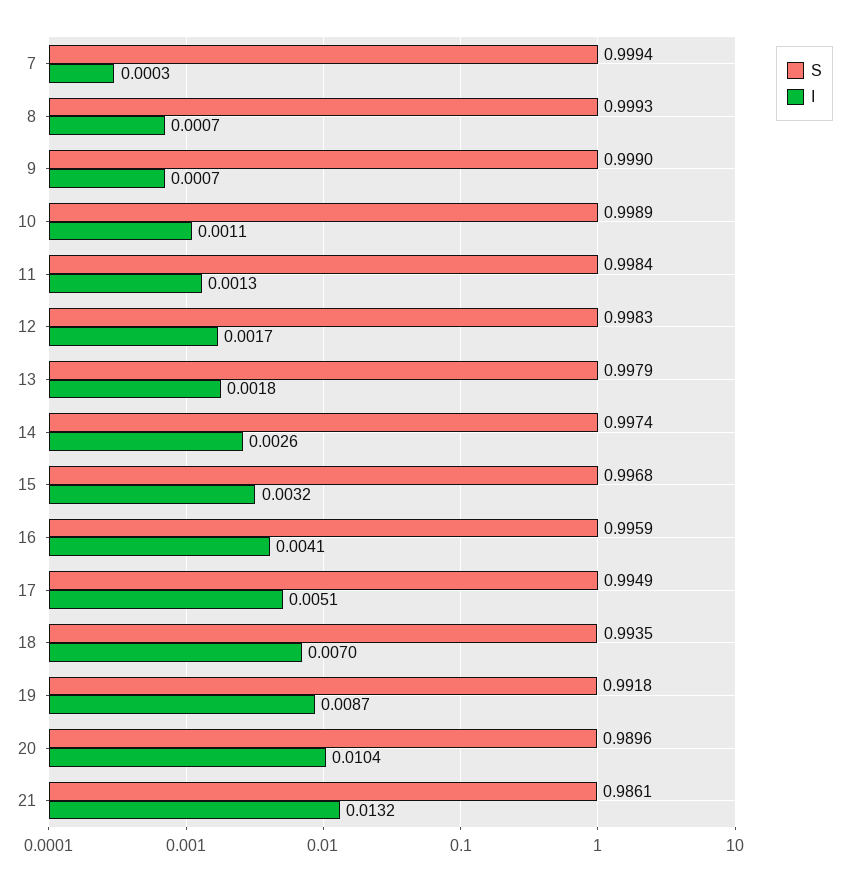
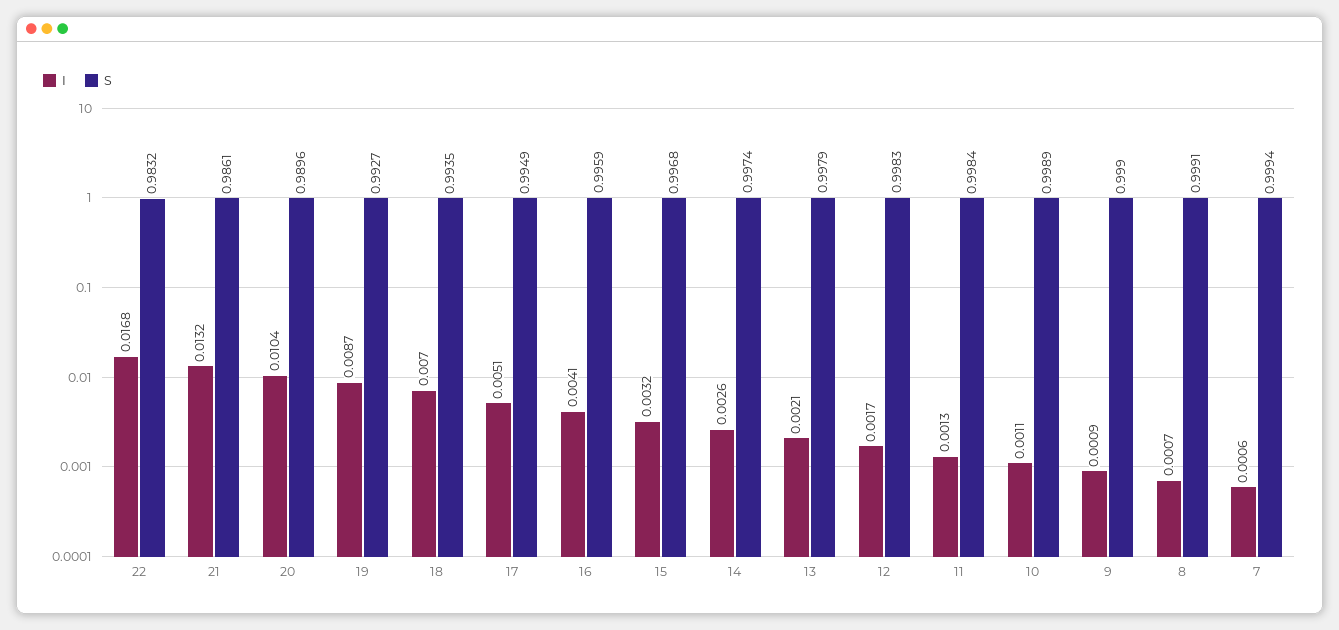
  {
    "S": {
      "7": 0.9994,
-     "8": 0.9993,
+     "8": 0.9991,
      "9": 0.999,
      "10": 0.9989,
      "11": 0.9984,
      "12": 0.9983,
      "13": 0.9979,
      "14": 0.9974,
      "15": 0.9968,
      "16": 0.9959,
      "17": 0.9949,
      "18": 0.9935,
-     "19": 0.9918,
+     "19": 0.9927,
      "20": 0.9896,
-     "21": 0.9861
+     "21": 0.9861,
+     "22": 0.9832
    },
    "I": {
-     "7": 0.0003,
+     "7": 0.0006,
      "8": 0.0007,
-     "9": 0.0007,
+     "9": 0.0009,
      "10": 0.0011,
      "11": 0.0013,
      "12": 0.0017,
-     "13": 0.0018,
+     "13": 0.0021,
      "14": 0.0026,
      "15": 0.0032,
      "16": 0.0041,
      "17": 0.0051,
      "18": 0.007,
      "19": 0.0087,
      "20": 0.0104,
-     "21": 0.0132
+     "21": 0.0132,
+     "22": 0.0168
    }
  }

